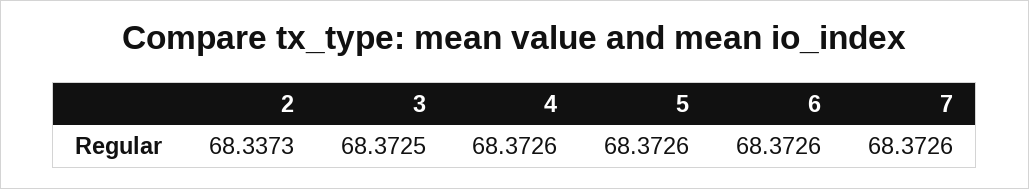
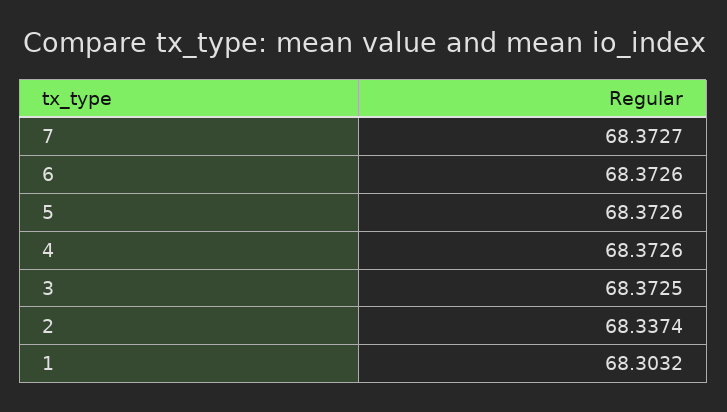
  {
-   "2": 68.3373,
+   "2": 68.3374,
    "3": 68.3725,
    "4": 68.3726,
    "5": 68.3726,
    "6": 68.3726,
-   "7": 68.3726
+   "7": 68.3727,
+   "1": 68.3032
  }

